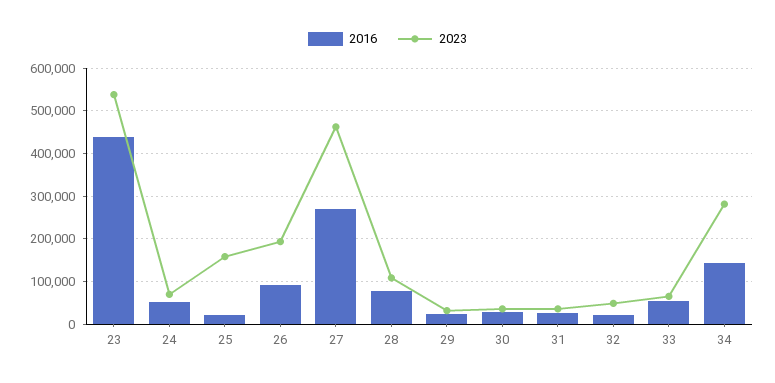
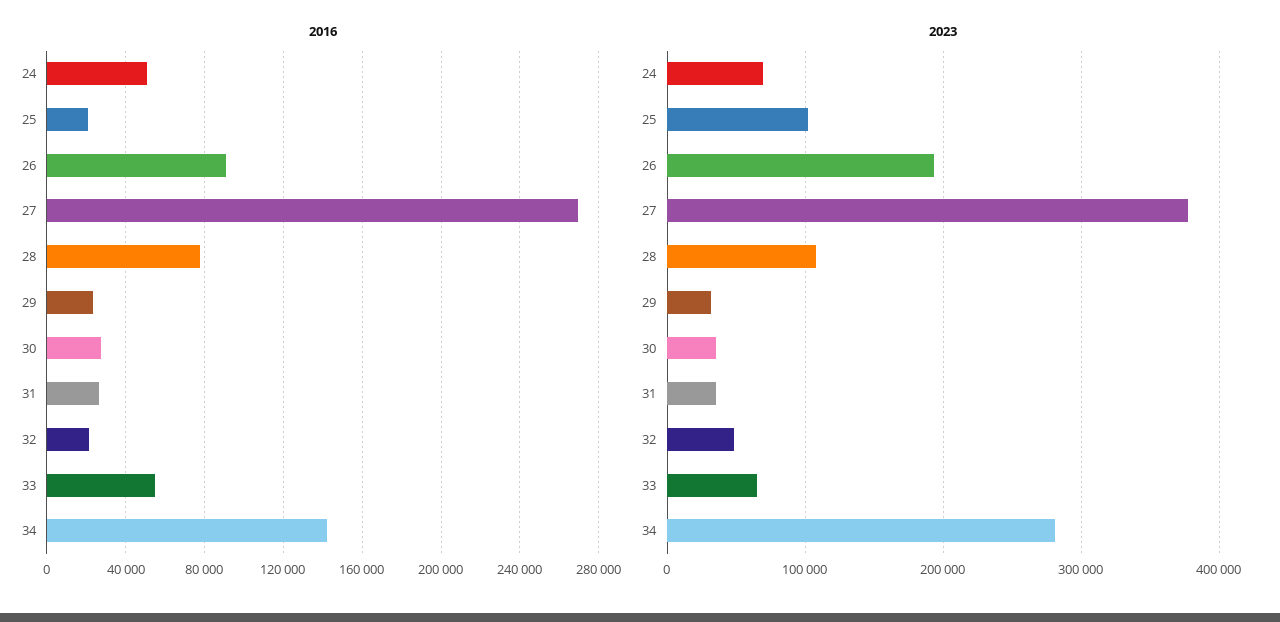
  {
    "2016": {
-     "23": 440000,
      "24": 50000,
      "25": 20000,
      "26": 90000,
      "27": 270000,
      "28": 80000,
      "29": 25000,
      "30": 30000,
      "31": 25000,
      "32": 20000,
      "33": 55000,
      "34": 140000
    },
    "2023": {
-     "23": 540000,
      "24": 70000,
-     "25": 160000,
+     "25": 100000,
      "26": 190000,
-     "27": 460000,
+     "27": 380000,
      "28": 110000,
      "29": 30000,
      "30": 40000,
      "31": 40000,
      "32": 50000,
      "33": 60000,
      "34": 280000
    }
  }

